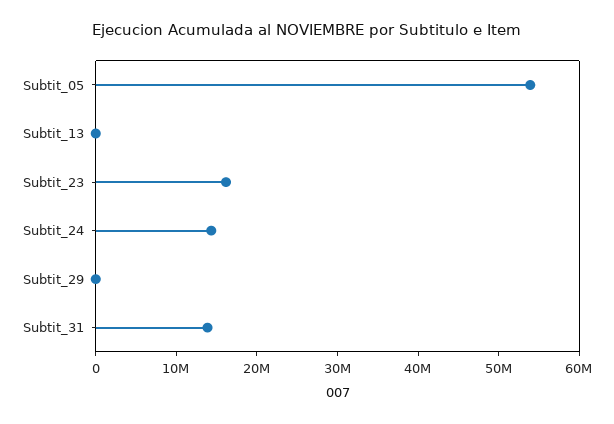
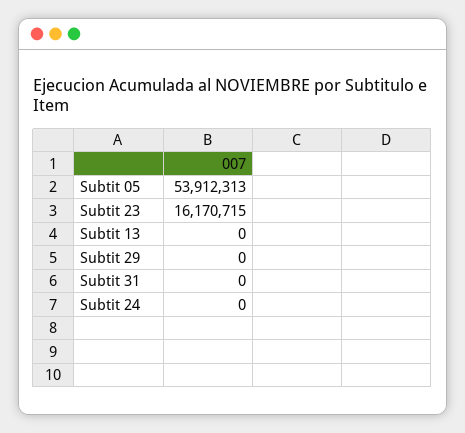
  {
    "Subtit_05": 53912313,
    "Subtit_13": 0,
    "Subtit_23": 16170715,
-   "Subtit_24": 14000000,
+   "Subtit_24": 0,
    "Subtit_29": 0,
-   "Subtit_31": 14000000
+   "Subtit_31": 0
  }

